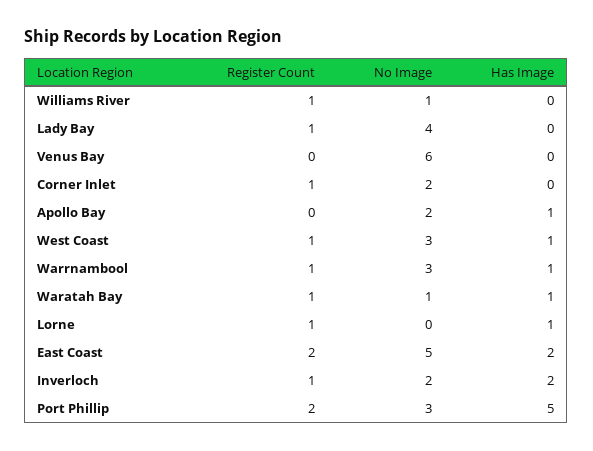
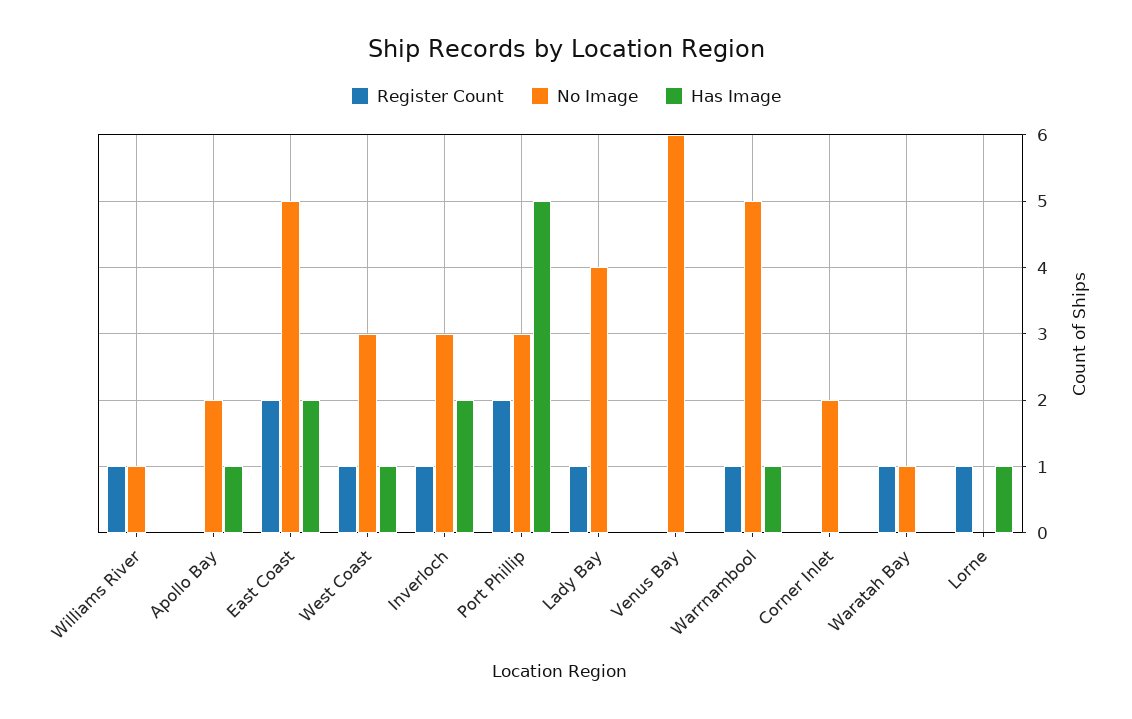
  {
    "Register Count": {
      "Williams River": 1,
      "Lady Bay": 1,
      "Venus Bay": 0,
-     "Corner Inlet": 1,
+     "Corner Inlet": 0,
      "Apollo Bay": 0,
      "West Coast": 1,
      "Warrnambool": 1,
      "Waratah Bay": 1,
      "Lorne": 1,
      "East Coast": 2,
      "Inverloch": 1,
      "Port Phillip": 2
    },
    "No Image": {
      "Williams River": 1,
      "Lady Bay": 4,
      "Venus Bay": 6,
      "Corner Inlet": 2,
      "Apollo Bay": 2,
      "West Coast": 3,
-     "Warrnambool": 3,
+     "Warrnambool": 5,
      "Waratah Bay": 1,
      "Lorne": 0,
      "East Coast": 5,
-     "Inverloch": 2,
+     "Inverloch": 3,
      "Port Phillip": 3
    },
    "Has Image": {
      "Williams River": 0,
      "Lady Bay": 0,
      "Venus Bay": 0,
      "Corner Inlet": 0,
      "Apollo Bay": 1,
      "West Coast": 1,
      "Warrnambool": 1,
-     "Waratah Bay": 1,
+     "Waratah Bay": 0,
      "Lorne": 1,
      "East Coast": 2,
      "Inverloch": 2,
      "Port Phillip": 5
    }
  }

